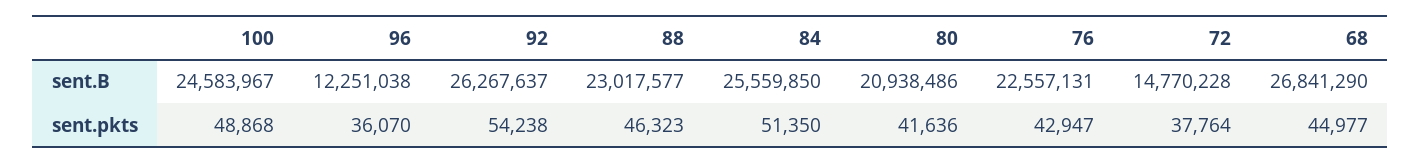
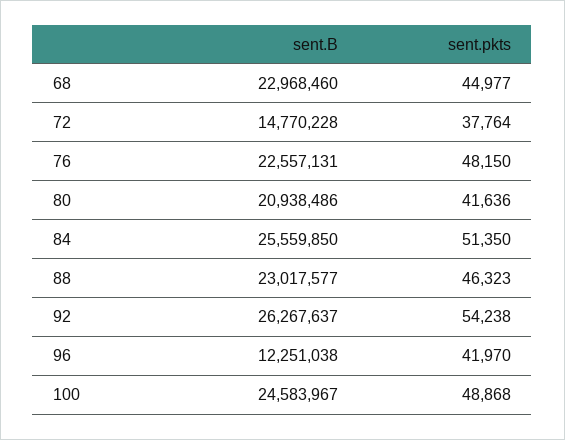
  {
    "100": {
      "sent.B": 24583967,
      "sent.pkts": 48868
    },
    "96": {
      "sent.B": 12251038,
-     "sent.pkts": 36070
+     "sent.pkts": 41970
    },
    "92": {
      "sent.B": 26267637,
      "sent.pkts": 54238
    },
    "88": {
      "sent.B": 23017577,
      "sent.pkts": 46323
    },
    "84": {
      "sent.B": 25559850,
      "sent.pkts": 51350
    },
    "80": {
      "sent.B": 20938486,
      "sent.pkts": 41636
    },
    "76": {
      "sent.B": 22557131,
-     "sent.pkts": 42947
+     "sent.pkts": 48150
    },
    "72": {
      "sent.B": 14770228,
      "sent.pkts": 37764
    },
    "68": {
-     "sent.B": 26841290,
+     "sent.B": 22968460,
      "sent.pkts": 44977
    }
  }

